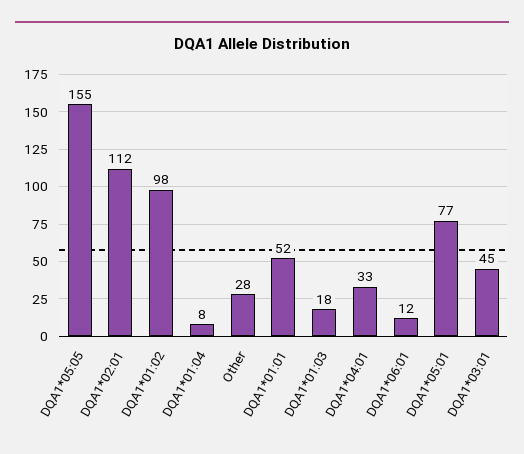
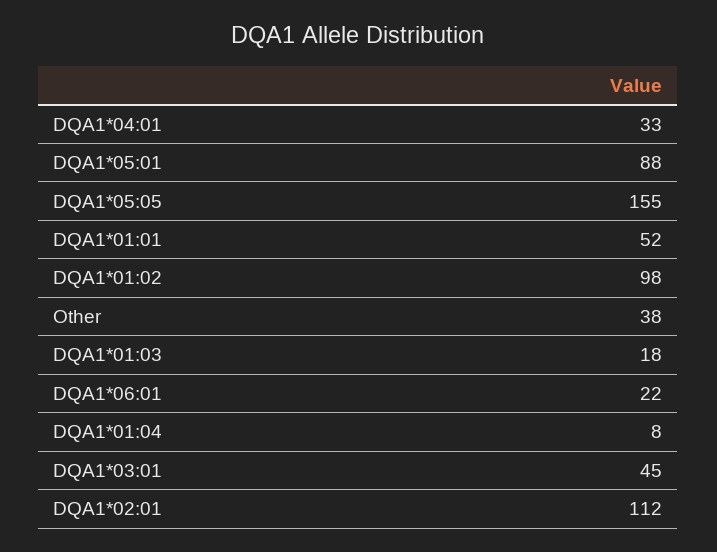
  {
    "DQA1*05:05": 155,
    "DQA1*02:01": 112,
    "DQA1*01:02": 98,
    "DQA1*01:04": 8,
-   "Other": 28,
+   "Other": 38,
    "DQA1*01:01": 52,
    "DQA1*01:03": 18,
    "DQA1*04:01": 33,
-   "DQA1*06:01": 12,
+   "DQA1*06:01": 22,
-   "DQA1*05:01": 77,
+   "DQA1*05:01": 88,
    "DQA1*03:01": 45
  }

